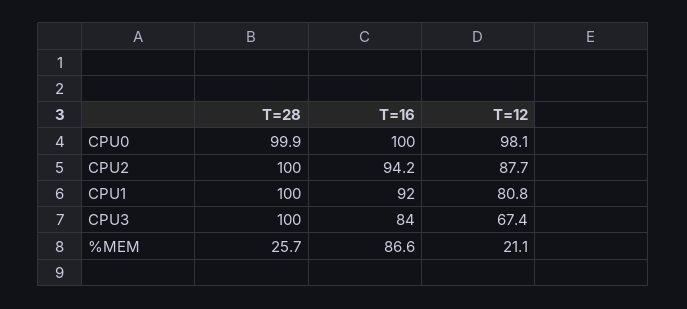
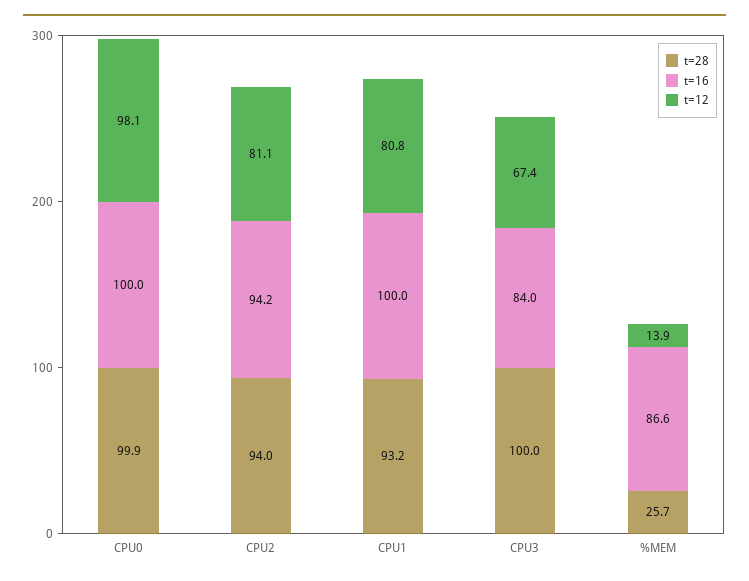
  {
    "T=28": {
      "CPU0": 99.9,
-     "CPU2": 100,
+     "CPU2": 94,
-     "CPU1": 100,
+     "CPU1": 93.2,
      "CPU3": 100,
      "%MEM": 25.7
    },
    "T=16": {
      "CPU0": 100,
      "CPU2": 94.2,
-     "CPU1": 92,
+     "CPU1": 100,
      "CPU3": 84,
      "%MEM": 86.6
    },
    "T=12": {
      "CPU0": 98.1,
-     "CPU2": 87.7,
+     "CPU2": 81.1,
      "CPU1": 80.8,
      "CPU3": 67.4,
-     "%MEM": 21.1
+     "%MEM": 13.9
    }
  }

